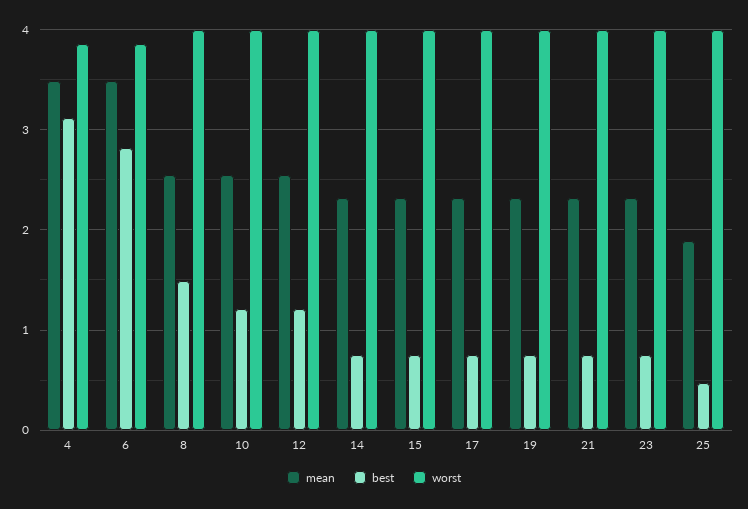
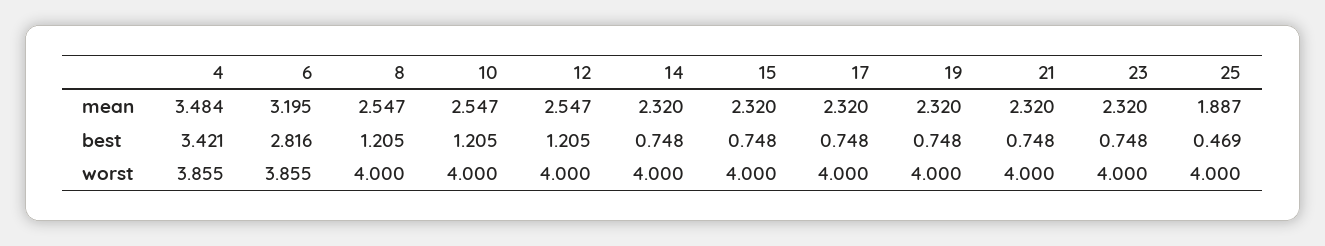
  {
    "mean": {
      "4": 3.484,
-     "6": 3.5,
+     "6": 3.195,
      "8": 2.547,
      "10": 2.547,
      "12": 2.547,
      "14": 2.32,
      "15": 2.32,
      "17": 2.32,
      "19": 2.32,
      "21": 2.32,
      "23": 2.32,
      "25": 1.887
    },
    "best": {
-     "4": 3.1,
+     "4": 3.421,
      "6": 2.816,
-     "8": 1.5,
+     "8": 1.205,
      "10": 1.205,
      "12": 1.205,
      "14": 0.748,
      "15": 0.748,
      "17": 0.748,
      "19": 0.748,
      "21": 0.748,
      "23": 0.748,
      "25": 0.469
    },
    "worst": {
      "4": 3.855,
      "6": 3.855,
      "8": 4,
      "10": 4,
      "12": 4,
      "14": 4,
      "15": 4,
      "17": 4,
      "19": 4,
      "21": 4,
      "23": 4,
      "25": 4
    }
  }

